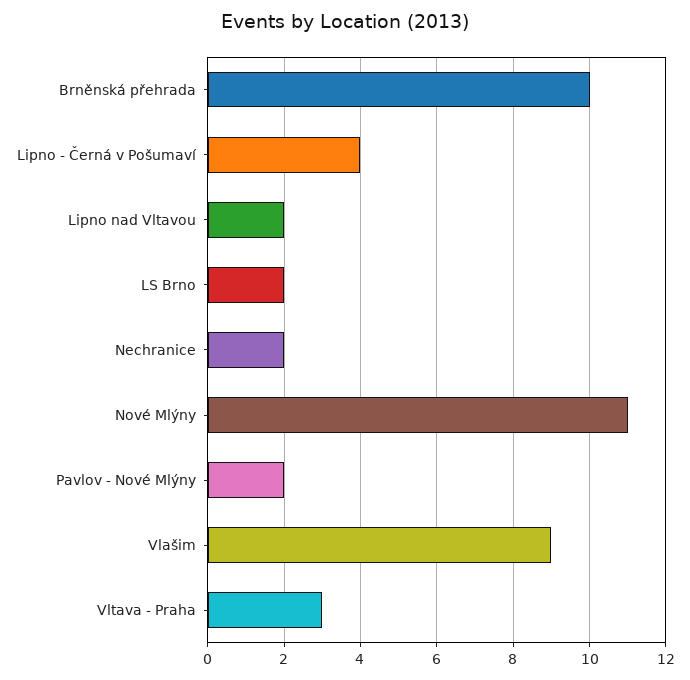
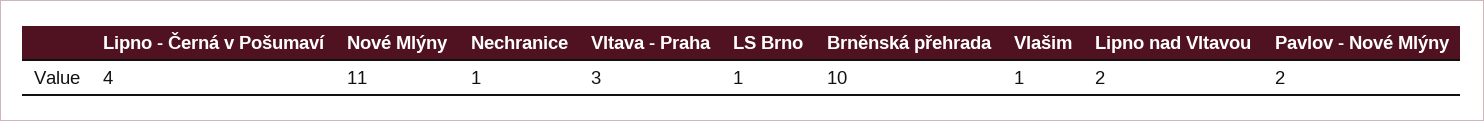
  {
    "Brněnská přehrada": 10,
    "Lipno - Černá v Pošumaví": 4,
    "Lipno nad Vltavou": 2,
-   "LS Brno": 2,
+   "LS Brno": 1,
-   "Nechranice": 2,
+   "Nechranice": 1,
    "Nové Mlýny": 11,
    "Pavlov - Nové Mlýny": 2,
-   "Vlašim": 9,
+   "Vlašim": 1,
    "Vltava - Praha": 3
  }

